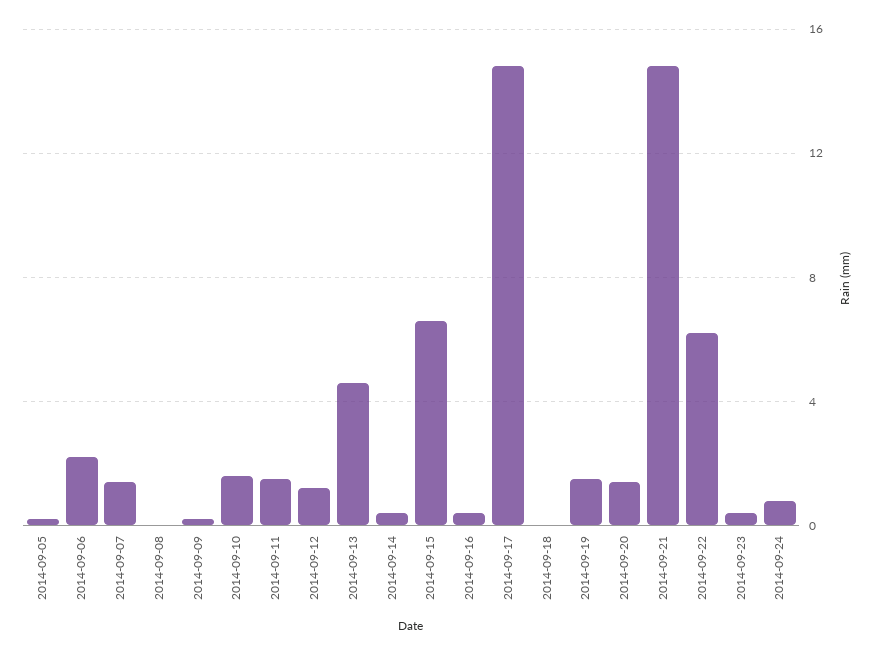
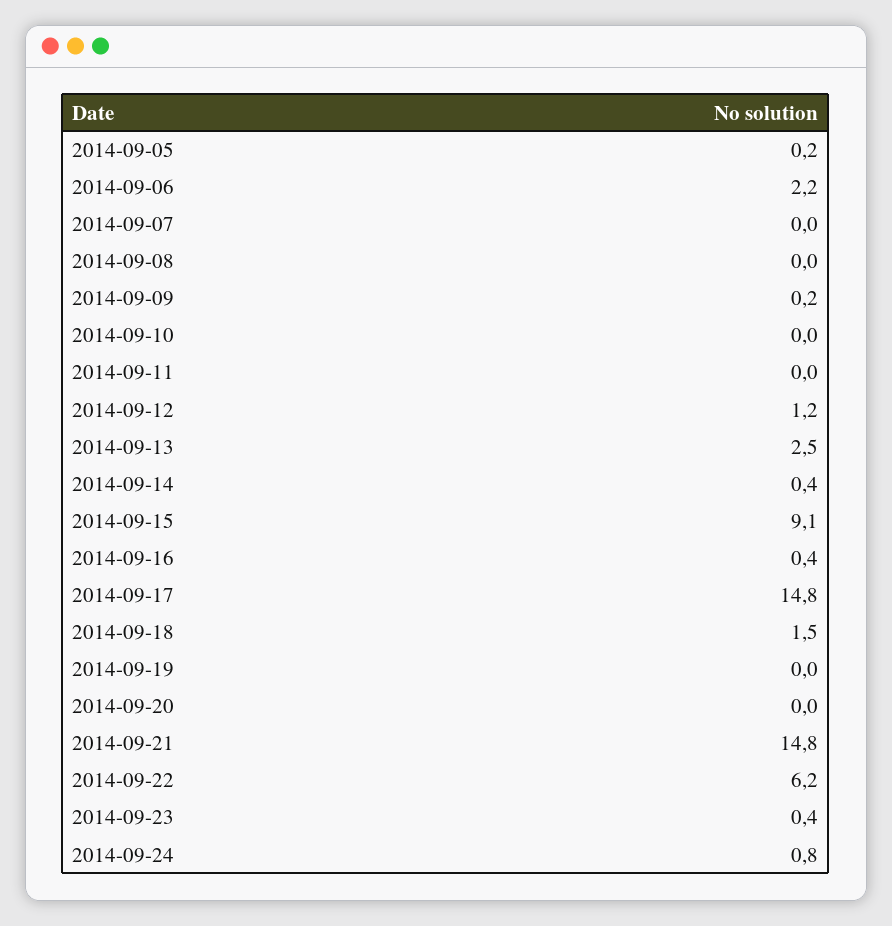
  {
    "2014-09-05": 0.2,
    "2014-09-06": 2.2,
-   "2014-09-07": 1.5,
+   "2014-09-07": 0,
    "2014-09-08": 0,
    "2014-09-09": 0.2,
-   "2014-09-10": 1.5,
+   "2014-09-10": 0,
-   "2014-09-11": 1.5,
+   "2014-09-11": 0,
    "2014-09-12": 1.2,
-   "2014-09-13": 4.5,
+   "2014-09-13": 2.5,
    "2014-09-14": 0.4,
-   "2014-09-15": 6.5,
+   "2014-09-15": 9.1,
    "2014-09-16": 0.4,
    "2014-09-17": 14.8,
-   "2014-09-18": 0,
+   "2014-09-18": 1.5,
-   "2014-09-19": 1.5,
+   "2014-09-19": 0,
-   "2014-09-20": 1.5,
+   "2014-09-20": 0,
    "2014-09-21": 14.8,
    "2014-09-22": 6.2,
    "2014-09-23": 0.4,
    "2014-09-24": 0.8
  }

